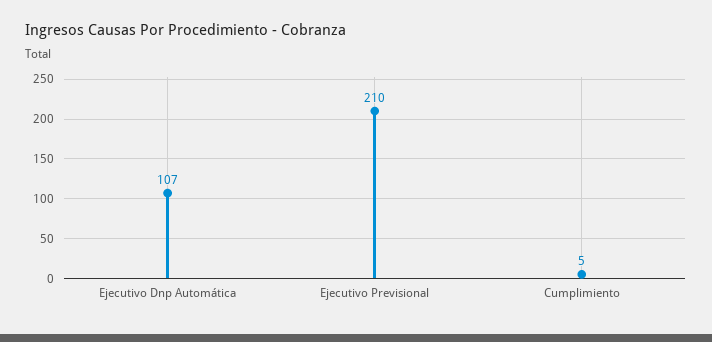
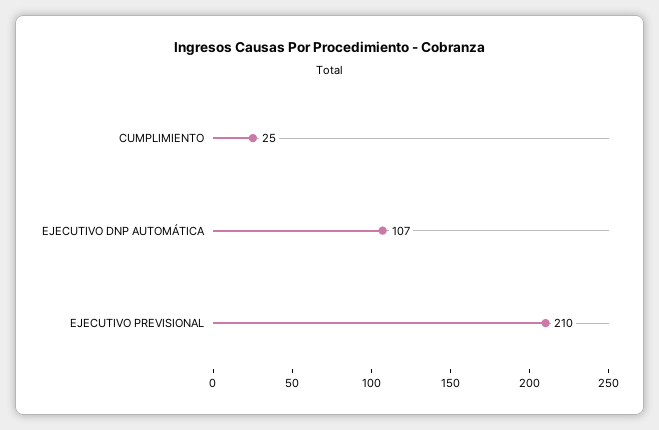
  {
    "Ejecutivo Dnp Automática": 107,
    "Ejecutivo Previsional": 210,
-   "Cumplimiento": 5
+   "Cumplimiento": 25
  }

